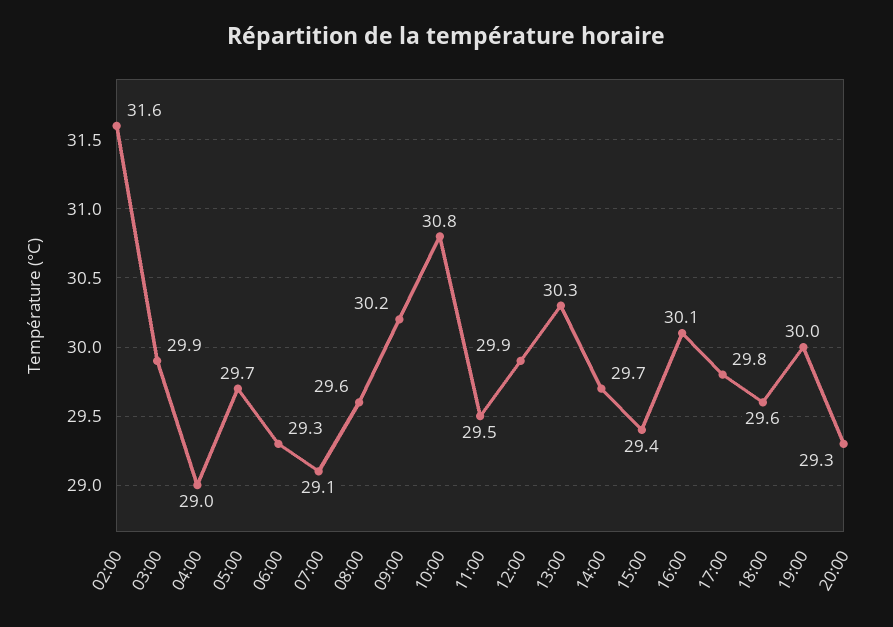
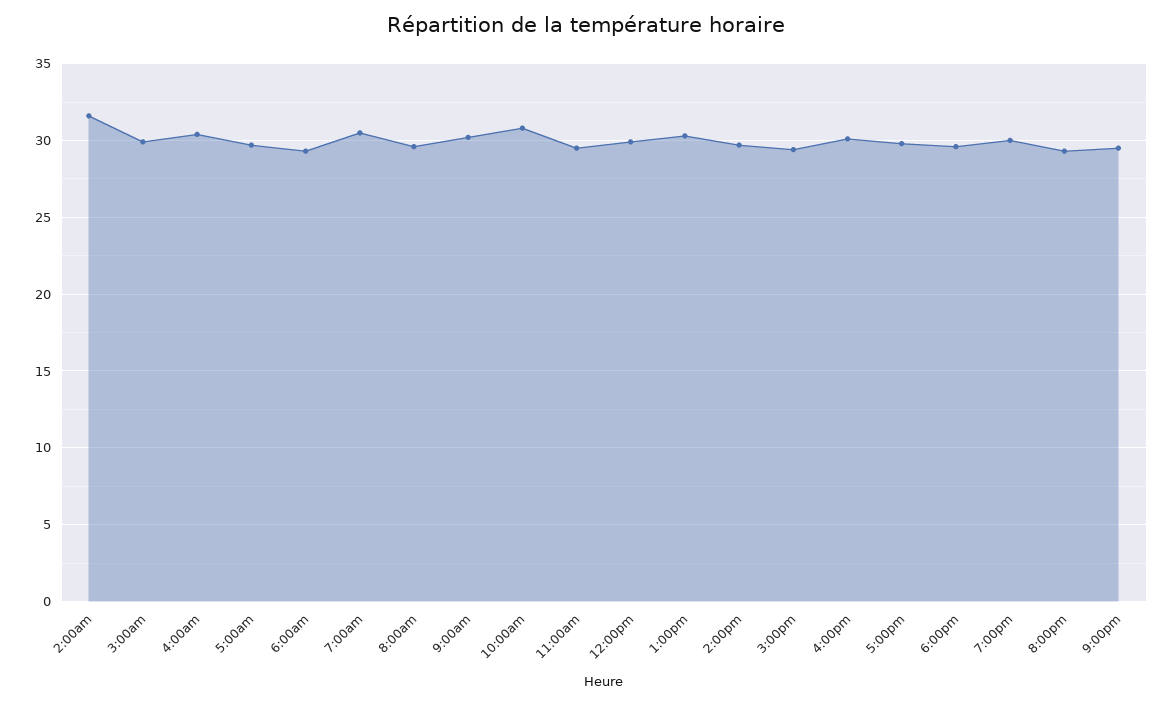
  {
    "02:00": 31.6,
    "03:00": 29.9,
-   "04:00": 29,
+   "04:00": 30.5,
    "05:00": 29.7,
    "06:00": 29.3,
-   "07:00": 29.1,
+   "07:00": 30.5,
    "08:00": 29.6,
    "09:00": 30.2,
    "10:00": 30.8,
    "11:00": 29.5,
    "12:00": 29.9,
    "13:00": 30.3,
    "14:00": 29.7,
    "15:00": 29.4,
    "16:00": 30.1,
    "17:00": 29.8,
    "18:00": 29.6,
    "19:00": 30,
-   "20:00": 29.3
+   "20:00": 29.3,
+   "9:00pm": 29.5
  }

